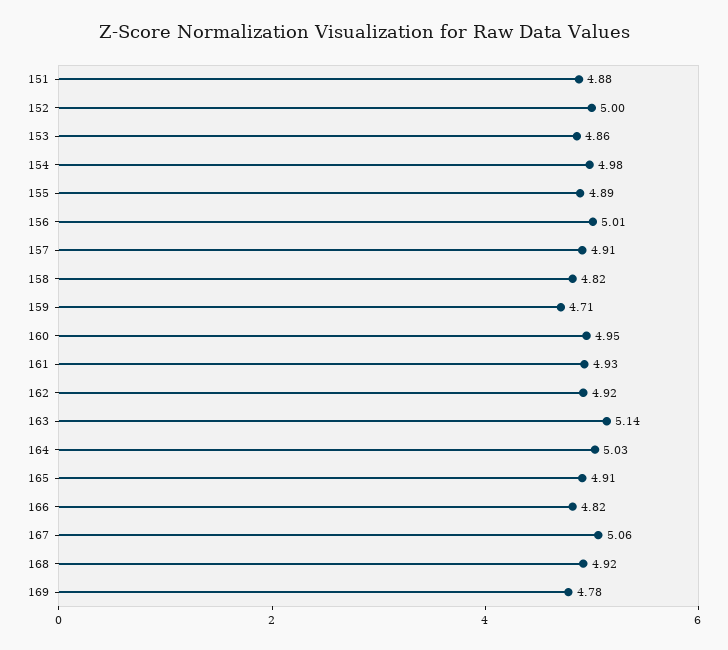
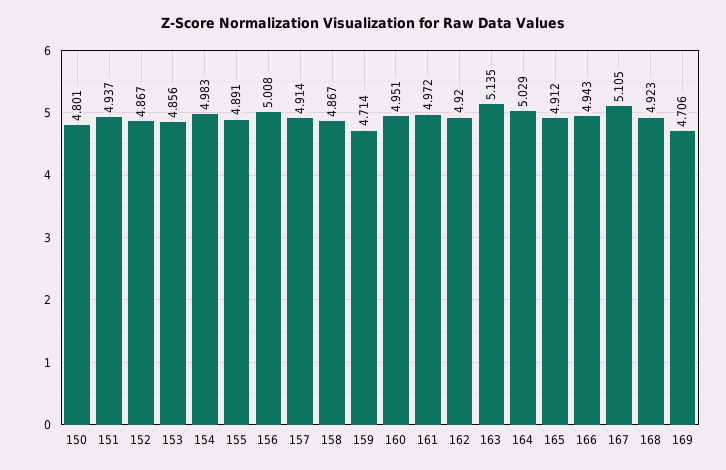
  {
-   "151": 4.88,
+   "151": 4.937,
-   "152": 5,
+   "152": 4.867,
    "153": 4.856,
    "154": 4.983,
    "155": 4.891,
    "156": 5.008,
    "157": 4.914,
-   "158": 4.82,
+   "158": 4.867,
    "159": 4.714,
    "160": 4.951,
-   "161": 4.93,
+   "161": 4.972,
    "162": 4.92,
    "163": 5.135,
    "164": 5.029,
    "165": 4.912,
-   "166": 4.82,
+   "166": 4.943,
-   "167": 5.06,
+   "167": 5.105,
    "168": 4.923,
-   "169": 4.78
+   "169": 4.706,
+   "150": 4.801
  }

